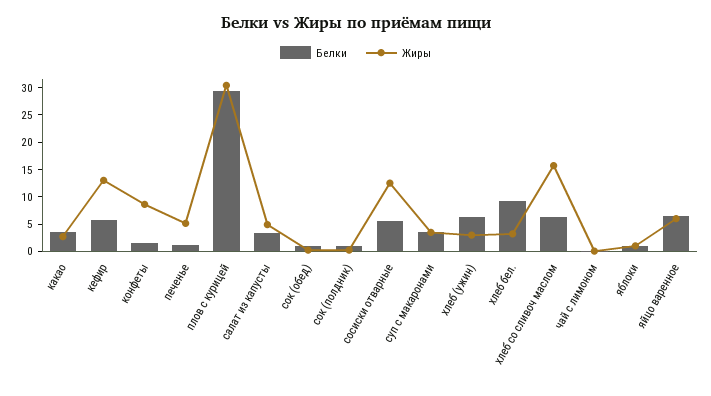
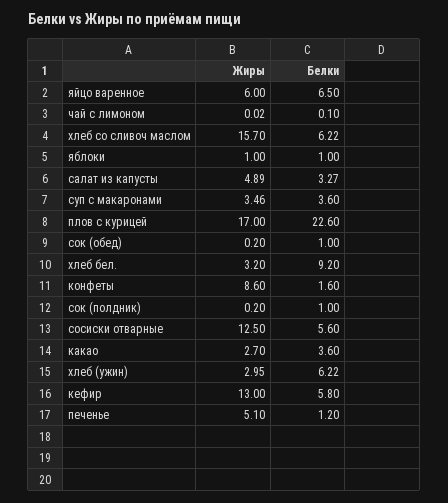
  {
    "Белки": {
      "какао": 3.6,
      "кефир": 5.8,
      "конфеты": 1.6,
      "печенье": 1.2,
-     "плов с курицей": 30,
+     "плов с курицей": 22.6,
      "салат из капусты": 3.27,
      "сок (обед)": 1,
      "сок (полдник)": 1,
      "сосиски отварные": 5.6,
      "суп с макаронами": 3.6,
      "хлеб (ужин)": 6.22,
      "хлеб бел.": 9.2,
      "хлеб со сливоч маслом": 6.22,
      "чай с лимоном": 0.1,
      "яблоки": 1,
      "яйцо варенное": 6.5
    },
    "Жиры": {
      "какао": 2.7,
      "кефир": 13,
      "конфеты": 8.6,
      "печенье": 5.1,
-     "плов с курицей": 30,
+     "плов с курицей": 17,
      "салат из капусты": 4.89,
      "сок (обед)": 0.2,
      "сок (полдник)": 0.2,
      "сосиски отварные": 12.5,
      "суп с макаронами": 3.46,
      "хлеб (ужин)": 2.95,
      "хлеб бел.": 3.2,
      "хлеб со сливоч маслом": 15.7,
      "чай с лимоном": 0.02,
      "яблоки": 1,
      "яйцо варенное": 6
    }
  }

